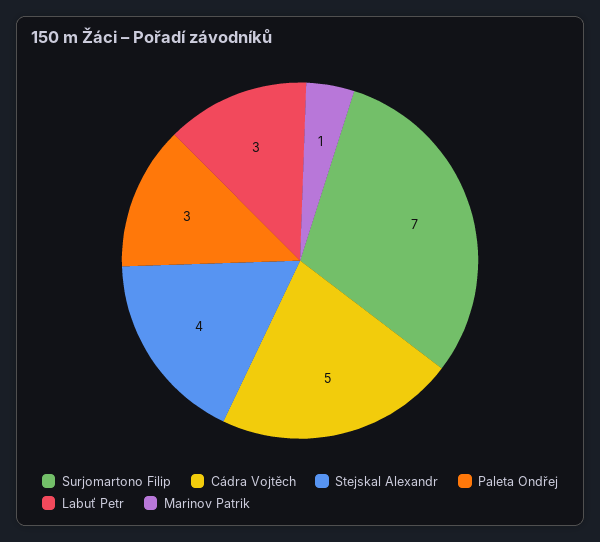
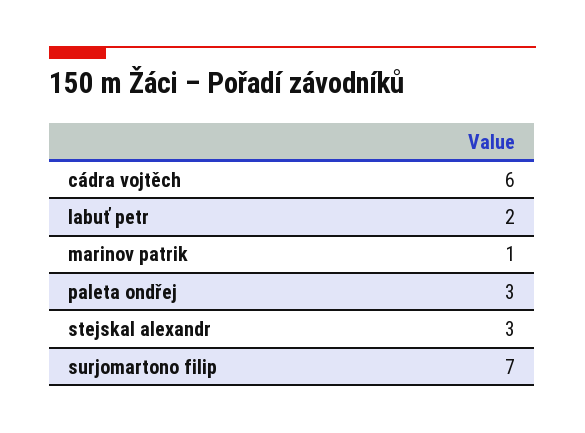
  {
    "Surjomartono Filip": 7,
-   "Cádra Vojtěch": 5,
+   "Cádra Vojtěch": 6,
-   "Stejskal Alexandr": 4,
+   "Stejskal Alexandr": 3,
    "Paleta Ondřej": 3,
-   "Labuť Petr": 3,
+   "Labuť Petr": 2,
    "Marinov Patrik": 1
  }

